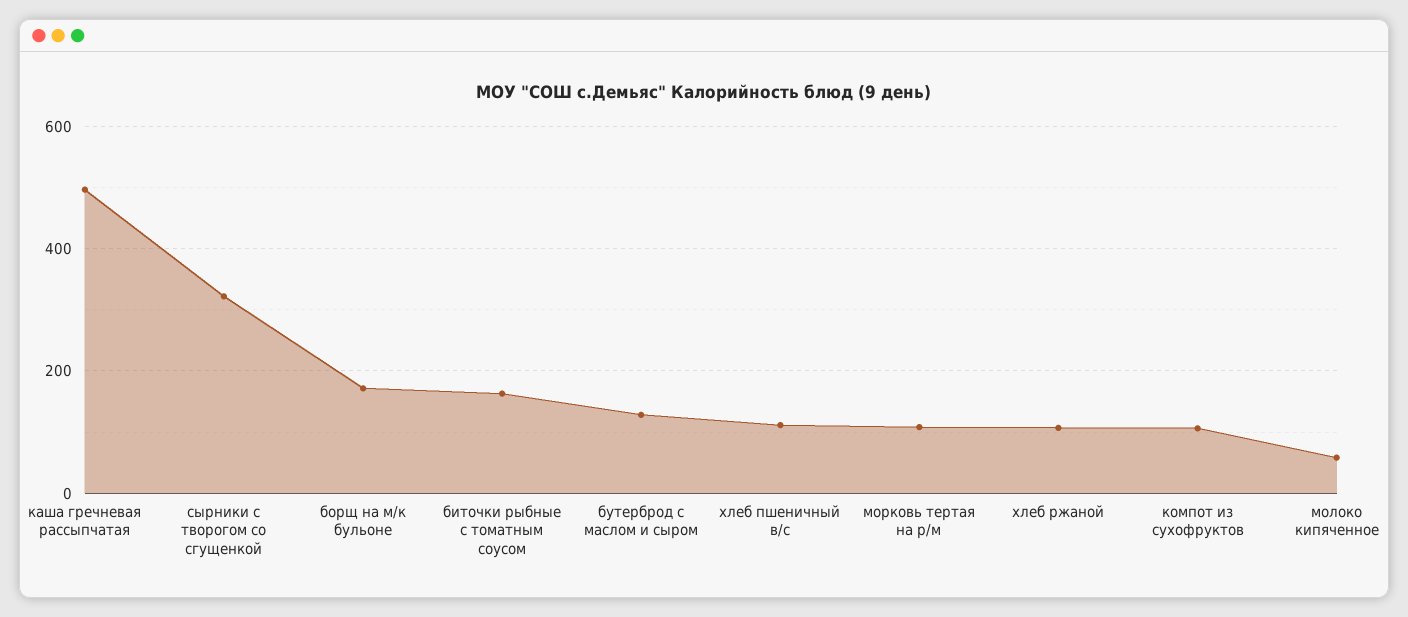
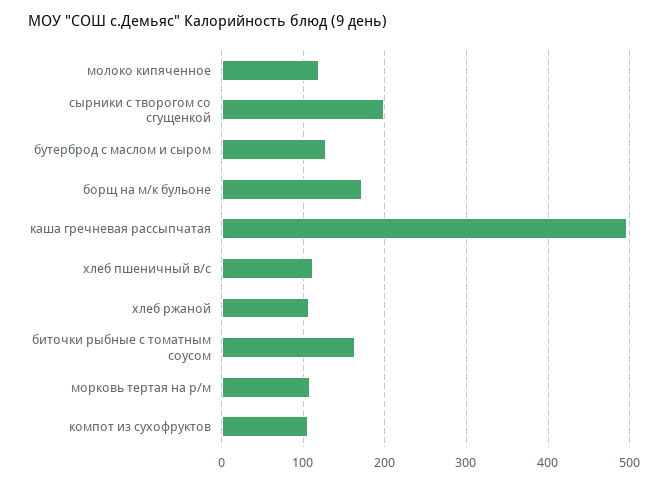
  {
    "каша гречневая рассыпчатая": 500,
-   "сырники с творогом со сгущенкой": 320,
+   "сырники с творогом со сгущенкой": 200,
    "борщ на м/к бульоне": 170,
    "биточки рыбные с томатным соусом": 160,
    "бутерброд с маслом и сыром": 130,
    "хлеб пшеничный в/с": 110,
    "морковь тертая на р/м": 110,
    "хлеб ржаной": 110,
    "компот из сухофруктов": 110,
-   "молоко кипяченное": 60
+   "молоко кипяченное": 120
  }

